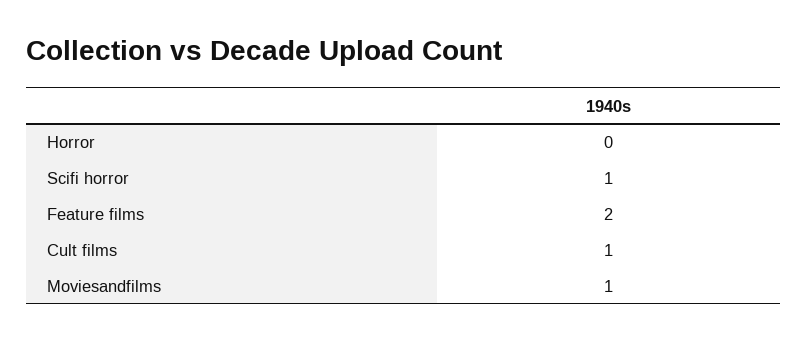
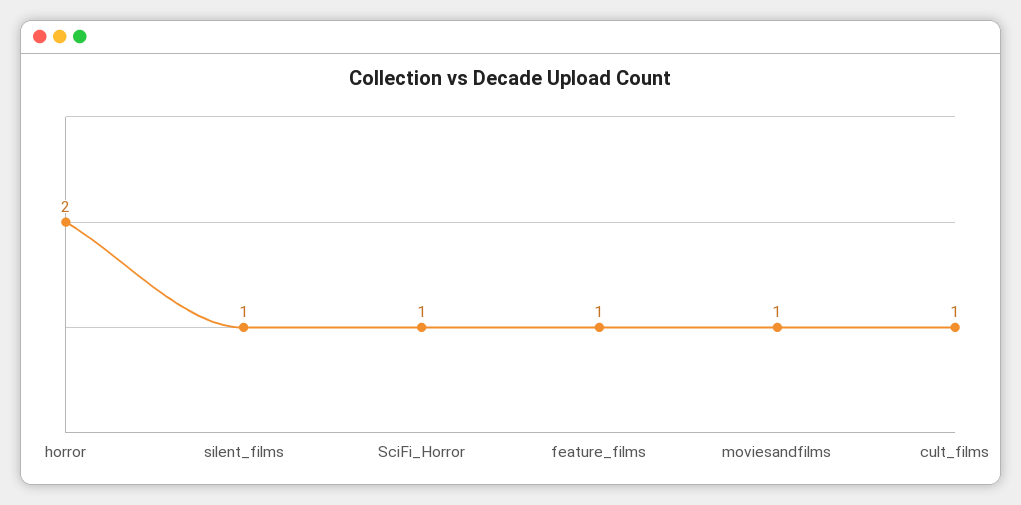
  {
-   "Horror": 0,
+   "Horror": 2,
    "Scifi horror": 1,
-   "Feature films": 2,
+   "Feature films": 1,
    "Cult films": 1,
-   "Moviesandfilms": 1
+   "Moviesandfilms": 1,
+   "silent_films": 1
  }

